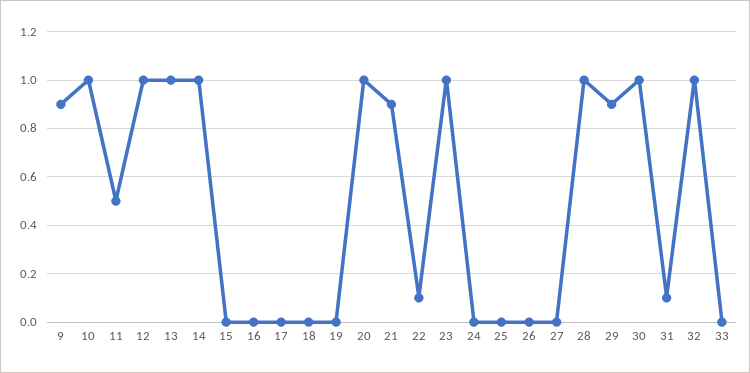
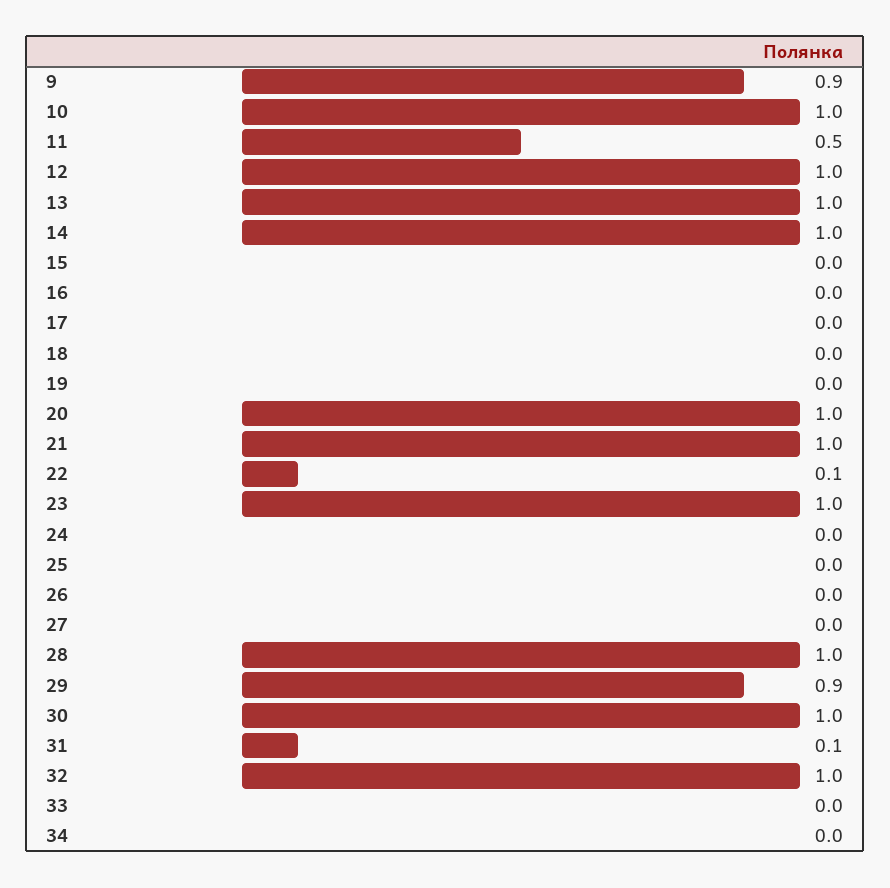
  {
    "9": 0.9,
    "10": 1,
    "11": 0.5,
    "12": 1,
    "13": 1,
    "14": 1,
    "15": 0,
    "16": 0,
    "17": 0,
    "18": 0,
    "19": 0,
    "20": 1,
-   "21": 0.9,
+   "21": 1,
    "22": 0.1,
    "23": 1,
    "24": 0,
    "25": 0,
    "26": 0,
    "27": 0,
    "28": 1,
    "29": 0.9,
    "30": 1,
    "31": 0.1,
    "32": 1,
-   "33": 0
+   "33": 0,
+   "34": 0
  }

